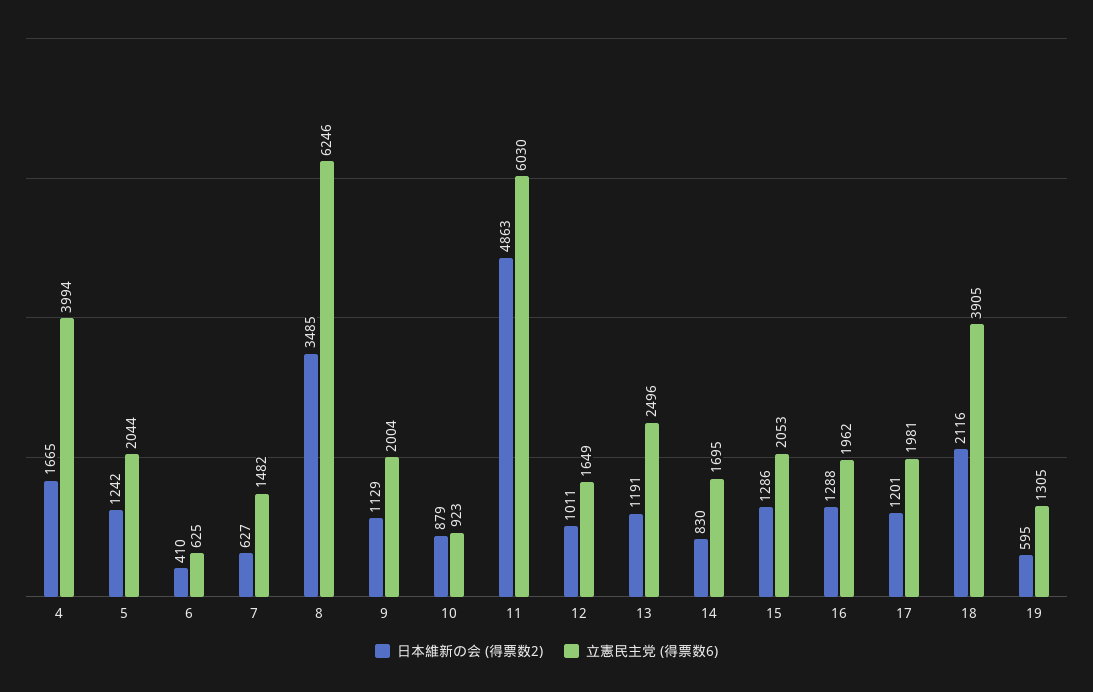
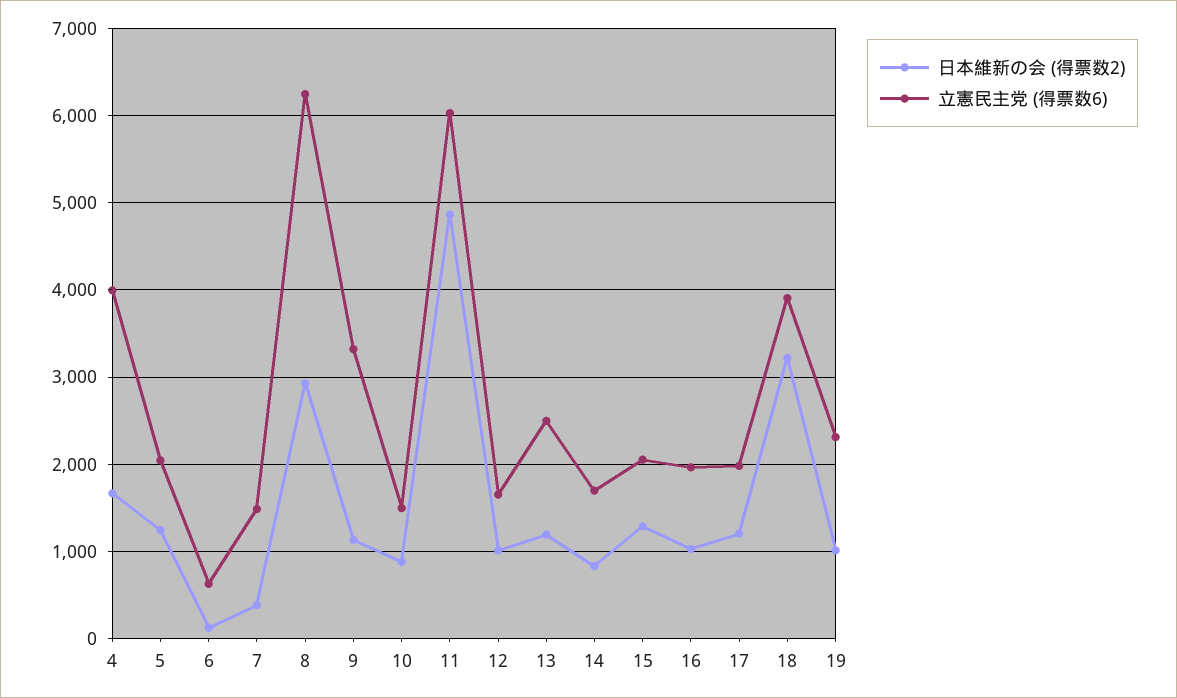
  {
    "日本維新の会 (得票数2)": {
      "4": 1665,
      "5": 1242,
-     "6": 410,
+     "6": 100,
-     "7": 627,
+     "7": 400,
-     "8": 3485,
+     "8": 2900,
      "9": 1129,
      "10": 879,
      "11": 4863,
      "12": 1011,
      "13": 1191,
      "14": 830,
      "15": 1286,
-     "16": 1288,
+     "16": 1000,
      "17": 1201,
-     "18": 2116,
+     "18": 3200,
-     "19": 595
+     "19": 1000
    },
    "立憲民主党 (得票数6)": {
      "4": 3994,
      "5": 2044,
      "6": 625,
      "7": 1482,
      "8": 6246,
-     "9": 2004,
+     "9": 3300,
-     "10": 923,
+     "10": 1500,
      "11": 6030,
      "12": 1649,
      "13": 2496,
      "14": 1695,
      "15": 2053,
      "16": 1962,
      "17": 1981,
      "18": 3905,
-     "19": 1305
+     "19": 2300
    }
  }

